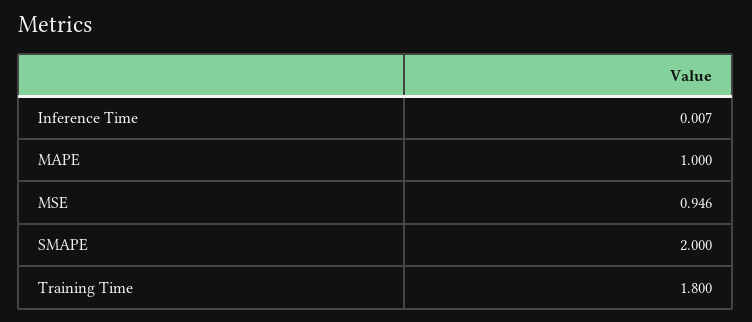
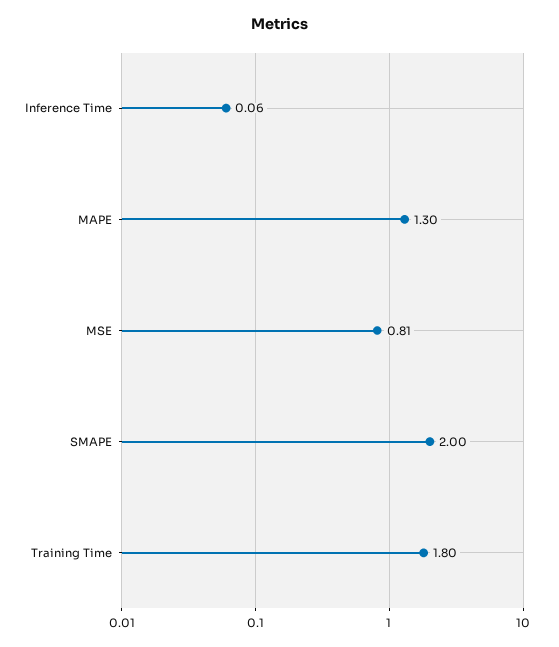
  {
-   "Inference Time": 0.007,
+   "Inference Time": 0.06,
-   "MAPE": 1,
+   "MAPE": 1.3,
-   "MSE": 0.946,
+   "MSE": 0.81,
    "SMAPE": 2,
    "Training Time": 1.8
  }

